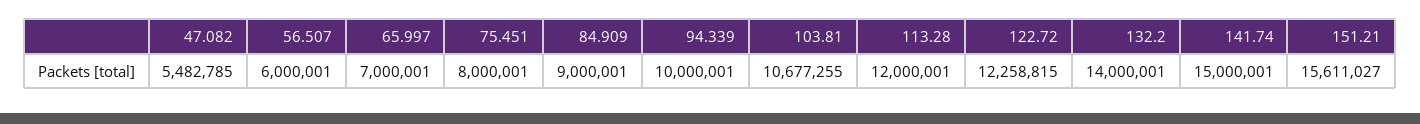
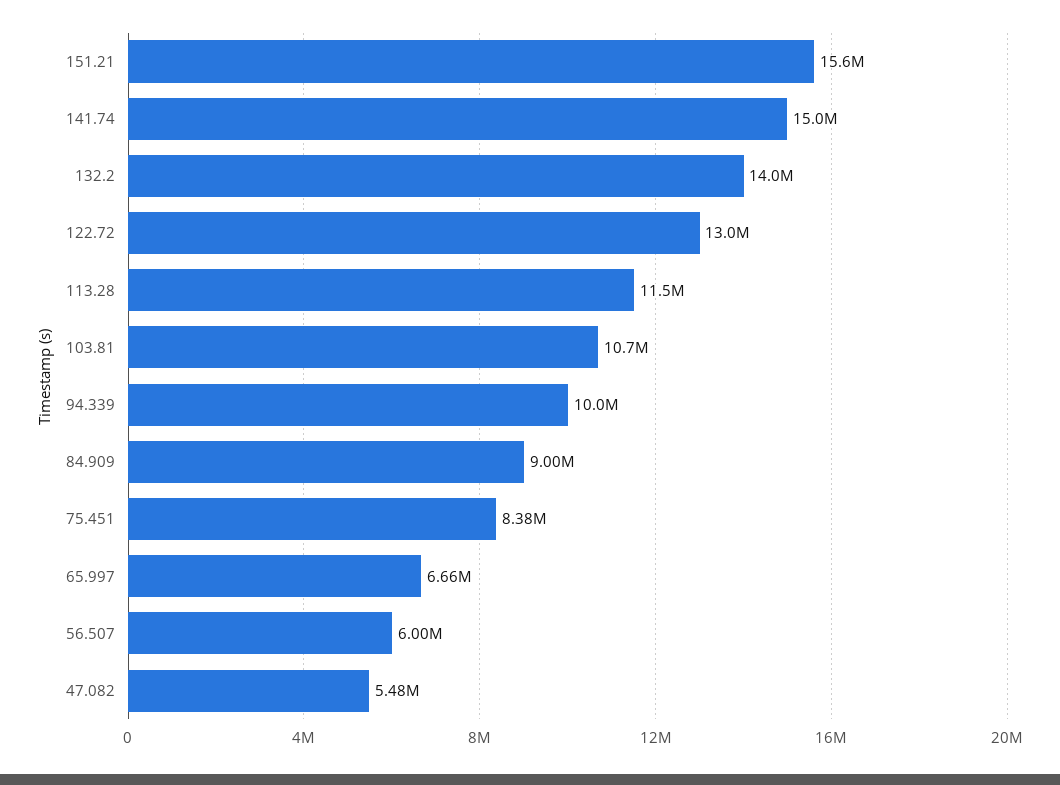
  {
    "47.082": 5482785,
    "56.507": 6000001,
-   "65.997": 7000001,
+   "65.997": 6660000,
-   "75.451": 8000001,
+   "75.451": 8380000,
    "84.909": 9000001,
    "94.339": 10000001,
    "103.81": 10677255,
-   "113.28": 12000001,
+   "113.28": 11500000,
-   "122.72": 12258815,
+   "122.72": 13000000,
    "132.2": 14000001,
    "141.74": 15000001,
    "151.21": 15611027
  }

